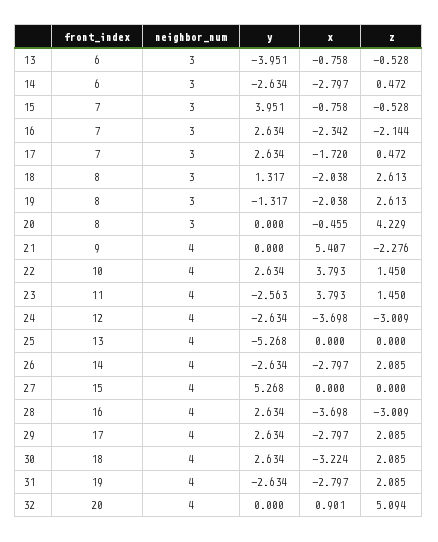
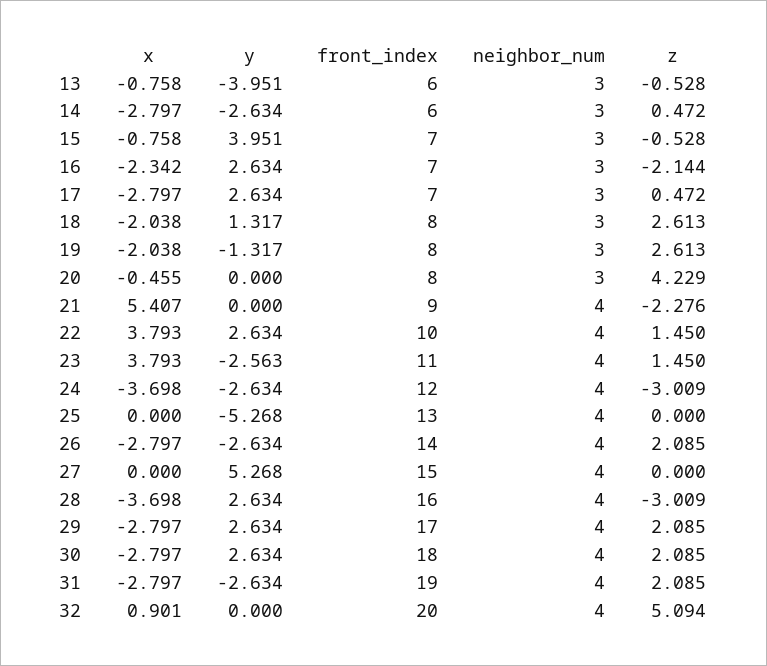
  {
    "front_index": {
      "13": 6,
      "14": 6,
      "15": 7,
      "16": 7,
      "17": 7,
      "18": 8,
      "19": 8,
      "20": 8,
      "21": 9,
      "22": 10,
      "23": 11,
      "24": 12,
      "25": 13,
      "26": 14,
      "27": 15,
      "28": 16,
      "29": 17,
      "30": 18,
      "31": 19,
      "32": 20
    },
    "neighbor_num": {
      "13": 3,
      "14": 3,
      "15": 3,
      "16": 3,
      "17": 3,
      "18": 3,
      "19": 3,
      "20": 3,
      "21": 4,
      "22": 4,
      "23": 4,
      "24": 4,
      "25": 4,
      "26": 4,
      "27": 4,
      "28": 4,
      "29": 4,
      "30": 4,
      "31": 4,
      "32": 4
    },
    "y": {
      "13": -3.951,
      "14": -2.634,
      "15": 3.951,
      "16": 2.634,
      "17": 2.634,
      "18": 1.317,
      "19": -1.317,
      "20": 0,
      "21": 0,
      "22": 2.634,
      "23": -2.563,
      "24": -2.634,
      "25": -5.268,
      "26": -2.634,
      "27": 5.268,
      "28": 2.634,
      "29": 2.634,
      "30": 2.634,
      "31": -2.634,
      "32": 0
    },
    "x": {
      "13": -0.758,
      "14": -2.797,
      "15": -0.758,
      "16": -2.342,
-     "17": -1.72,
+     "17": -2.797,
      "18": -2.038,
      "19": -2.038,
      "20": -0.455,
      "21": 5.407,
      "22": 3.793,
      "23": 3.793,
      "24": -3.698,
      "25": 0,
      "26": -2.797,
      "27": 0,
      "28": -3.698,
      "29": -2.797,
-     "30": -3.224,
+     "30": -2.797,
      "31": -2.797,
      "32": 0.901
    },
    "z": {
      "13": -0.528,
      "14": 0.472,
      "15": -0.528,
      "16": -2.144,
      "17": 0.472,
      "18": 2.613,
      "19": 2.613,
      "20": 4.229,
      "21": -2.276,
      "22": 1.45,
      "23": 1.45,
      "24": -3.009,
      "25": 0,
      "26": 2.085,
      "27": 0,
      "28": -3.009,
      "29": 2.085,
      "30": 2.085,
      "31": 2.085,
      "32": 5.094
    }
  }

